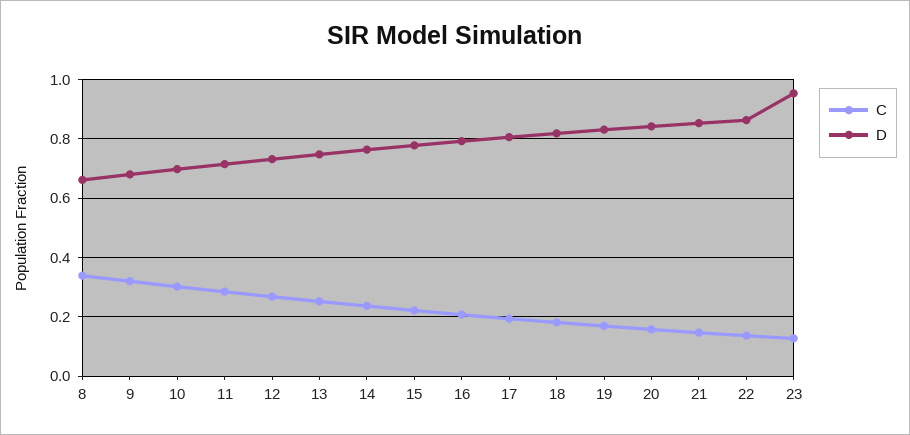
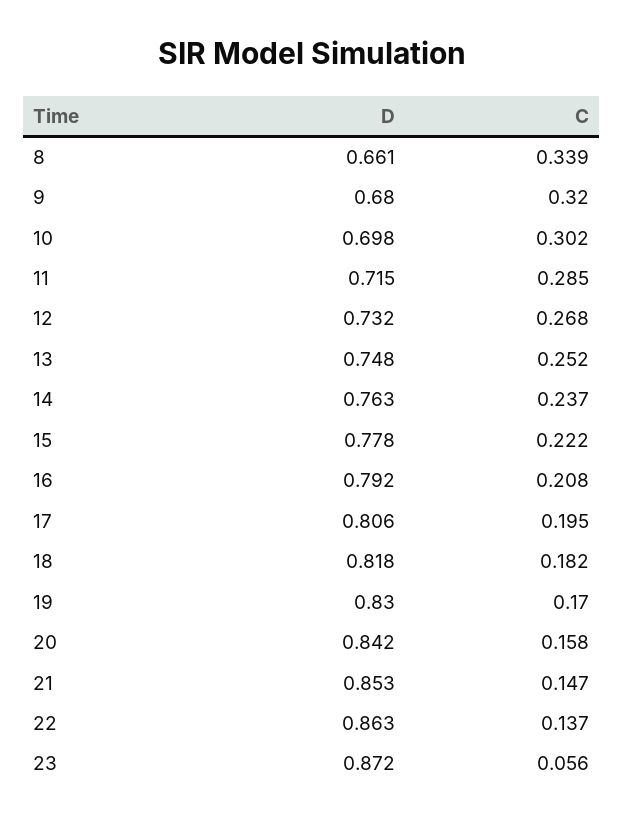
  {
    "C": {
      "8": 0.339,
      "9": 0.32,
      "10": 0.302,
      "11": 0.285,
      "12": 0.268,
      "13": 0.252,
      "14": 0.237,
      "15": 0.222,
      "16": 0.208,
      "17": 0.195,
      "18": 0.182,
      "19": 0.17,
      "20": 0.158,
      "21": 0.147,
      "22": 0.137,
-     "23": 0.125
+     "23": 0.056
    },
    "D": {
      "8": 0.661,
      "9": 0.68,
      "10": 0.698,
      "11": 0.715,
      "12": 0.732,
      "13": 0.748,
      "14": 0.763,
      "15": 0.778,
      "16": 0.792,
      "17": 0.806,
      "18": 0.818,
      "19": 0.83,
      "20": 0.842,
      "21": 0.853,
      "22": 0.863,
-     "23": 0.95
+     "23": 0.872
    }
  }

